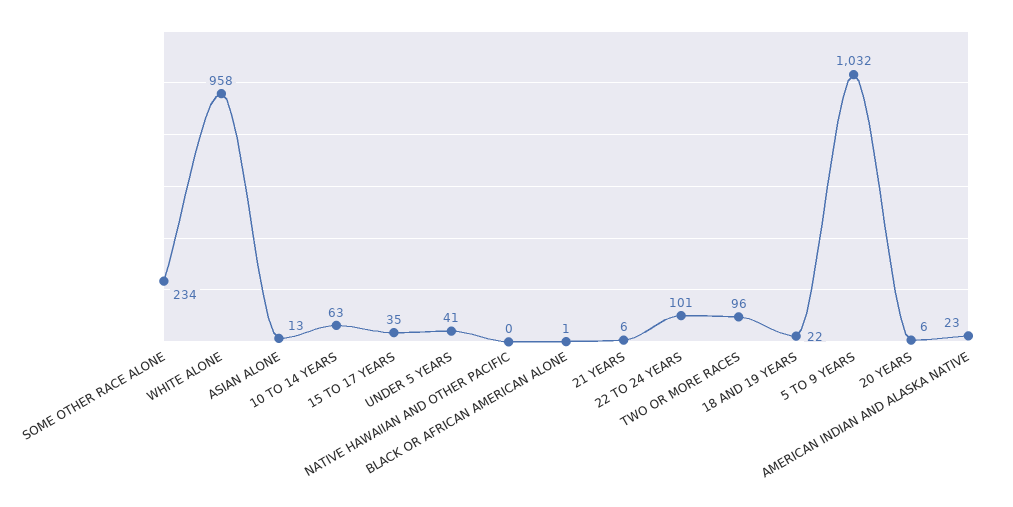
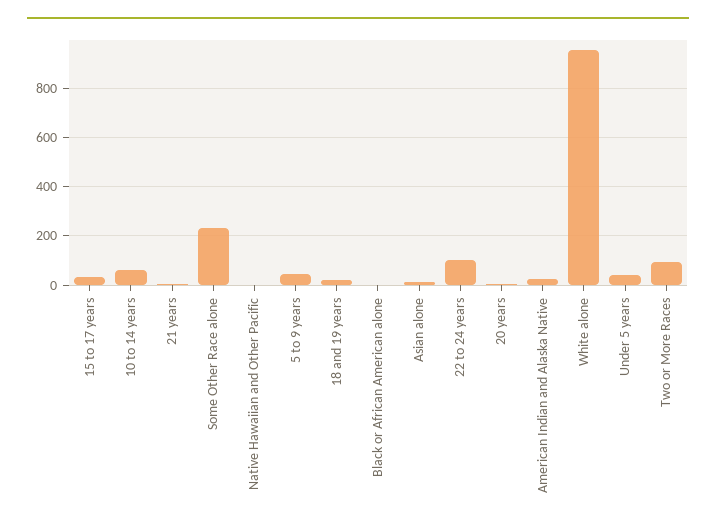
  {
    "SOME OTHER RACE ALONE": 234,
    "WHITE ALONE": 958,
    "ASIAN ALONE": 13,
    "10 TO 14 YEARS": 63,
    "15 TO 17 YEARS": 35,
    "UNDER 5 YEARS": 41,
    "NATIVE HAWAIIAN AND OTHER PACIFIC": 0,
    "BLACK OR AFRICAN AMERICAN ALONE": 1,
    "21 YEARS": 6,
    "22 TO 24 YEARS": 101,
    "TWO OR MORE RACES": 96,
    "18 AND 19 YEARS": 22,
-   "5 TO 9 YEARS": 1032,
+   "5 TO 9 YEARS": 50,
    "20 YEARS": 6,
    "AMERICAN INDIAN AND ALASKA NATIVE": 23
  }

